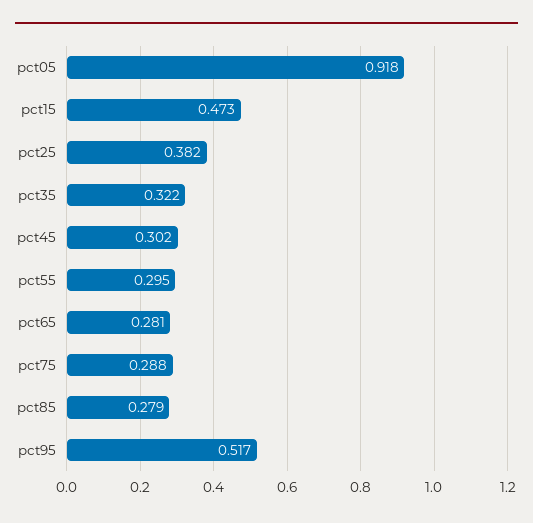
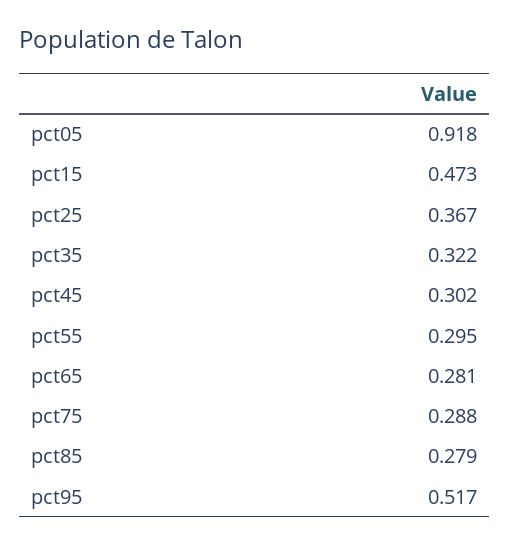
  {
    "pct05": 0.918,
    "pct15": 0.473,
-   "pct25": 0.382,
+   "pct25": 0.367,
    "pct35": 0.322,
    "pct45": 0.302,
    "pct55": 0.295,
    "pct65": 0.281,
    "pct75": 0.288,
    "pct85": 0.279,
    "pct95": 0.517
  }

